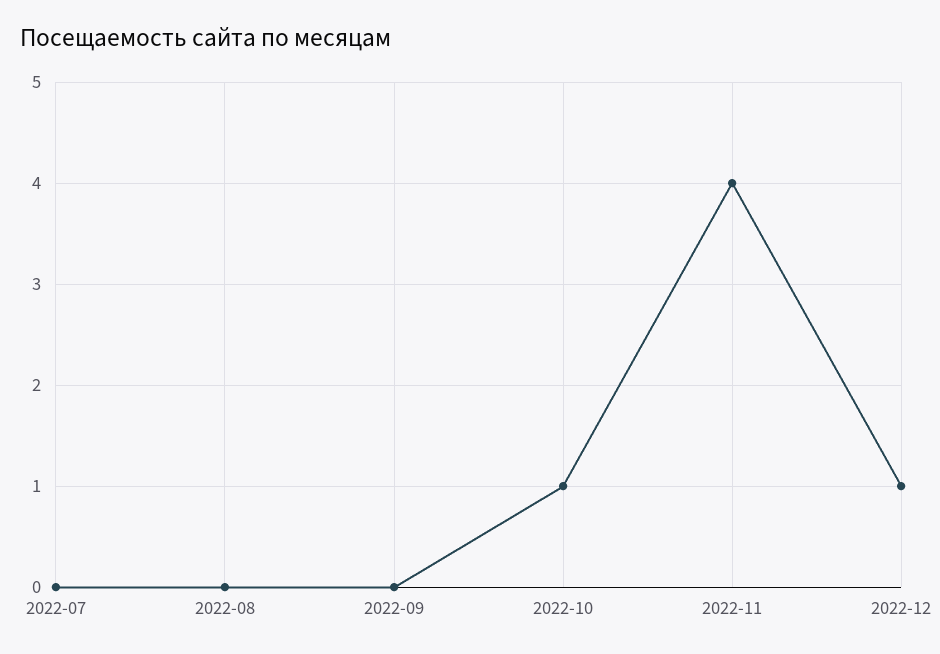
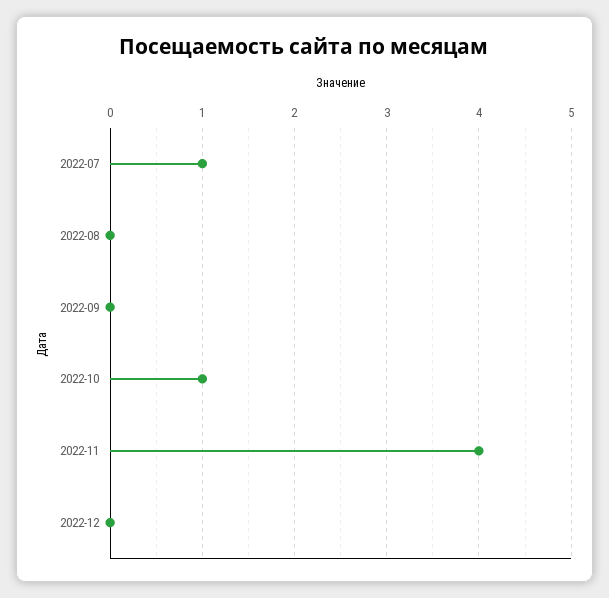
  {
-   "2022-07": 0,
+   "2022-07": 1,
    "2022-08": 0,
    "2022-09": 0,
    "2022-10": 1,
    "2022-11": 4,
-   "2022-12": 1
+   "2022-12": 0
  }

